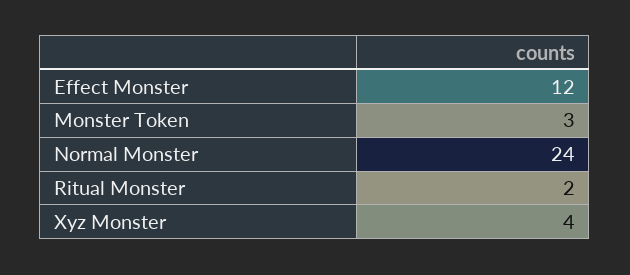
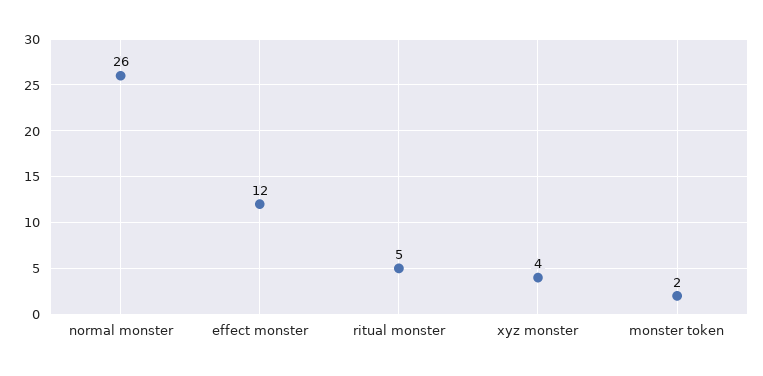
  {
    "Effect Monster": 12,
-   "Monster Token": 3,
+   "Monster Token": 2,
-   "Normal Monster": 24,
+   "Normal Monster": 26,
-   "Ritual Monster": 2,
+   "Ritual Monster": 5,
    "Xyz Monster": 4
  }

